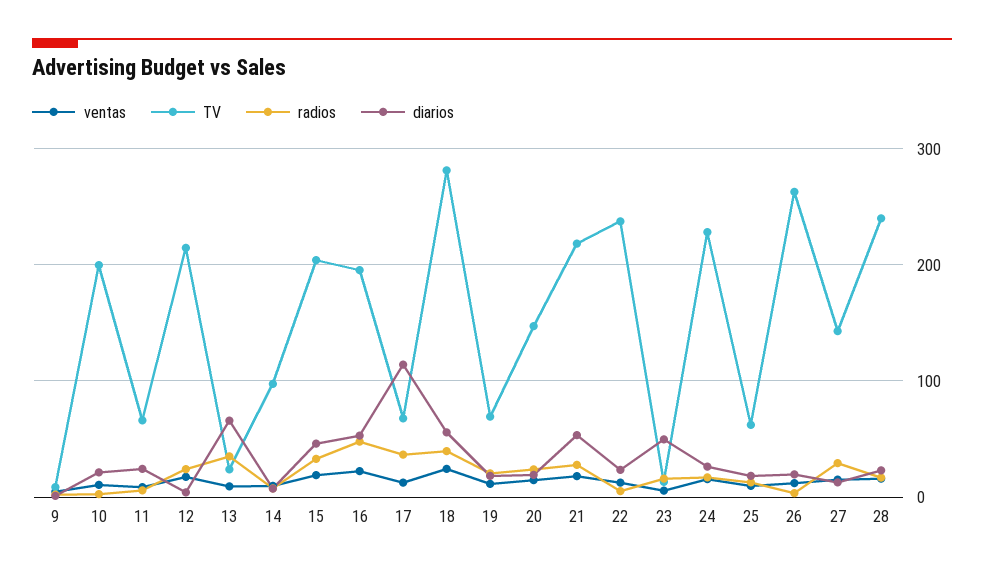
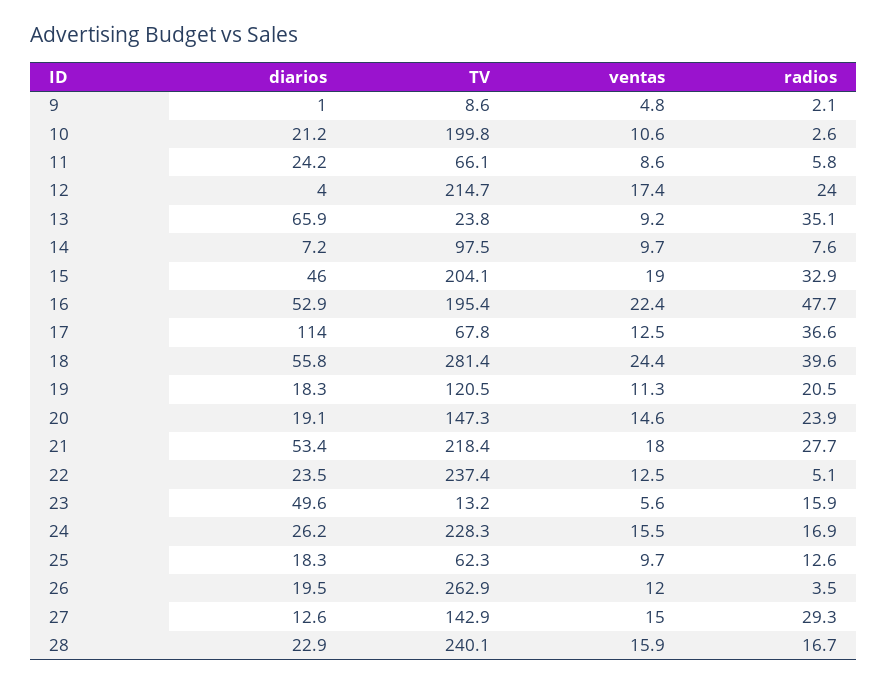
  {
    "ventas": {
      "9": 4.8,
      "10": 10.6,
      "11": 8.6,
      "12": 17.4,
      "13": 9.2,
      "14": 9.7,
      "15": 19,
      "16": 22.4,
      "17": 12.5,
      "18": 24.4,
      "19": 11.3,
      "20": 14.6,
      "21": 18,
      "22": 12.5,
      "23": 5.6,
      "24": 15.5,
      "25": 9.7,
      "26": 12,
      "27": 15,
      "28": 15.9
    },
    "TV": {
      "9": 8.6,
      "10": 199.8,
      "11": 66.1,
      "12": 214.7,
      "13": 23.8,
      "14": 97.5,
      "15": 204.1,
      "16": 195.4,
      "17": 67.8,
      "18": 281.4,
-     "19": 70,
+     "19": 120.5,
      "20": 147.3,
      "21": 218.4,
      "22": 237.4,
      "23": 13.2,
      "24": 228.3,
      "25": 62.3,
      "26": 262.9,
      "27": 142.9,
      "28": 240.1
    },
    "radios": {
      "9": 2.1,
      "10": 2.6,
      "11": 5.8,
      "12": 24,
      "13": 35.1,
      "14": 7.6,
      "15": 32.9,
      "16": 47.7,
      "17": 36.6,
      "18": 39.6,
      "19": 20.5,
      "20": 23.9,
      "21": 27.7,
      "22": 5.1,
      "23": 15.9,
      "24": 16.9,
      "25": 12.6,
      "26": 3.5,
      "27": 29.3,
      "28": 16.7
    },
    "diarios": {
      "9": 1,
      "10": 21.2,
      "11": 24.2,
      "12": 4,
      "13": 65.9,
      "14": 7.2,
      "15": 46,
      "16": 52.9,
      "17": 114,
      "18": 55.8,
      "19": 18.3,
      "20": 19.1,
      "21": 53.4,
      "22": 23.5,
      "23": 49.6,
      "24": 26.2,
      "25": 18.3,
      "26": 19.5,
      "27": 12.6,
      "28": 22.9
    }
  }

